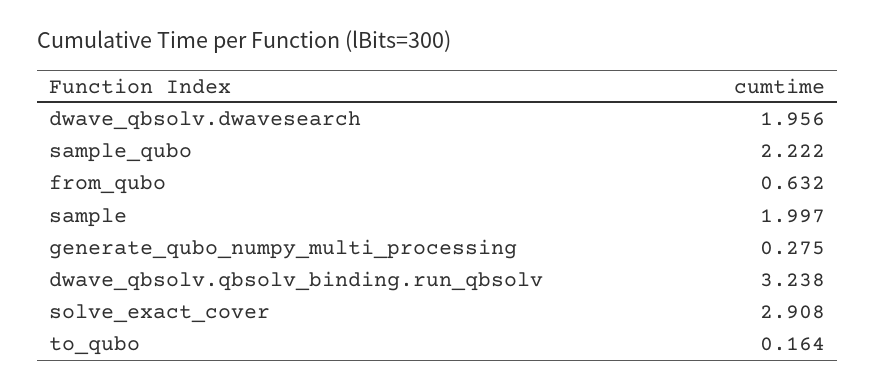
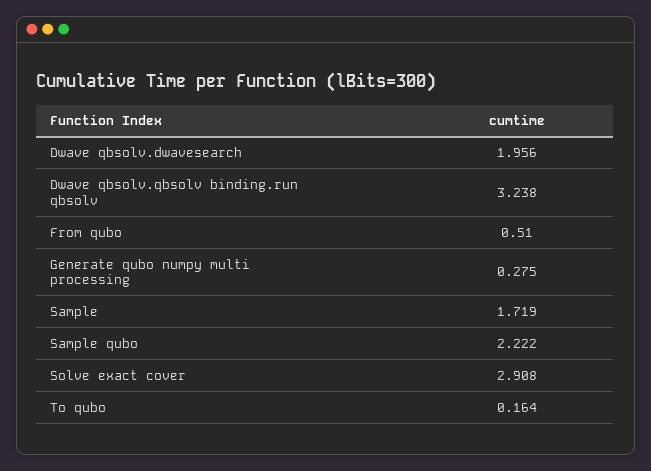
  {
    "dwave_qbsolv.dwavesearch": 1.956,
    "sample_qubo": 2.222,
-   "from_qubo": 0.632,
+   "from_qubo": 0.51,
-   "sample": 1.997,
+   "sample": 1.719,
    "generate_qubo_numpy_multi_processing": 0.275,
    "dwave_qbsolv.qbsolv_binding.run_qbsolv": 3.238,
    "solve_exact_cover": 2.908,
    "to_qubo": 0.164
  }

